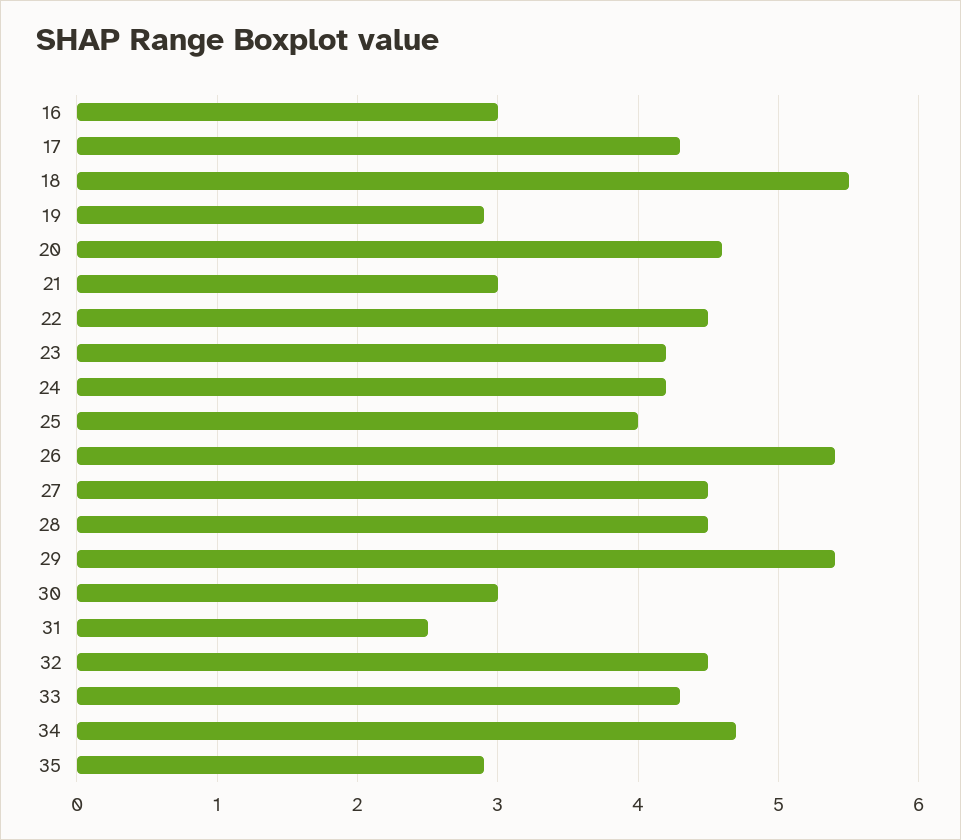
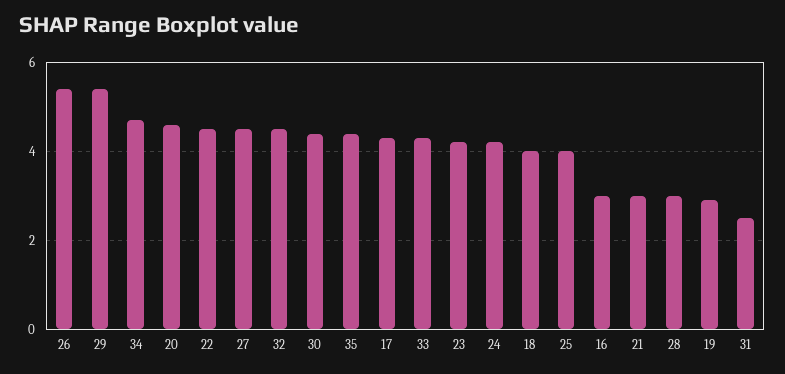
  {
    "16": 3,
    "17": 4.3,
-   "18": 5.5,
+   "18": 4,
    "19": 2.9,
    "20": 4.6,
    "21": 3,
    "22": 4.5,
    "23": 4.2,
    "24": 4.2,
    "25": 4,
    "26": 5.4,
    "27": 4.5,
-   "28": 4.5,
+   "28": 3,
    "29": 5.4,
-   "30": 3,
+   "30": 4.5,
    "31": 2.5,
    "32": 4.5,
    "33": 4.3,
    "34": 4.7,
-   "35": 2.9
+   "35": 4.5
  }

